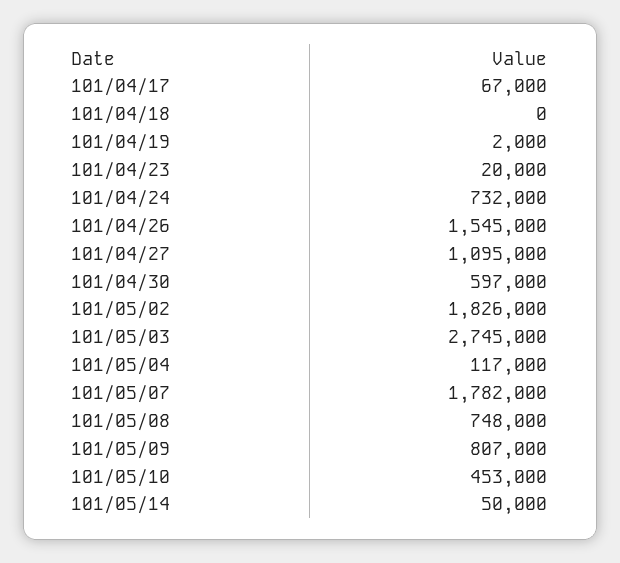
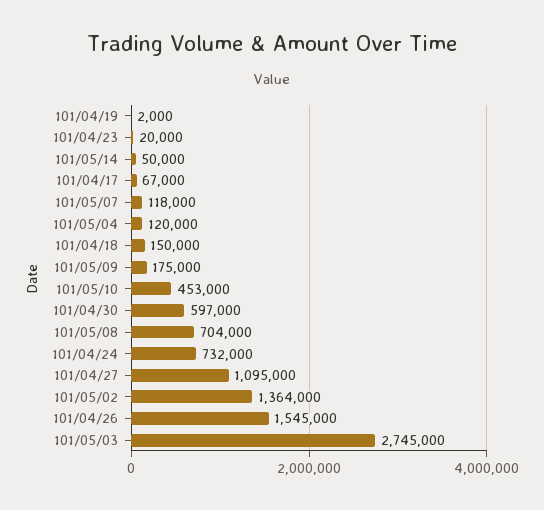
  {
    "101/04/17": 67000,
-   "101/04/18": 0,
+   "101/04/18": 150000,
    "101/04/19": 2000,
    "101/04/23": 20000,
    "101/04/24": 732000,
    "101/04/26": 1545000,
    "101/04/27": 1095000,
    "101/04/30": 597000,
-   "101/05/02": 1826000,
+   "101/05/02": 1364000,
    "101/05/03": 2745000,
-   "101/05/04": 117000,
+   "101/05/04": 120000,
-   "101/05/07": 1782000,
+   "101/05/07": 118000,
-   "101/05/08": 748000,
+   "101/05/08": 704000,
-   "101/05/09": 807000,
+   "101/05/09": 175000,
    "101/05/10": 453000,
    "101/05/14": 50000
  }

